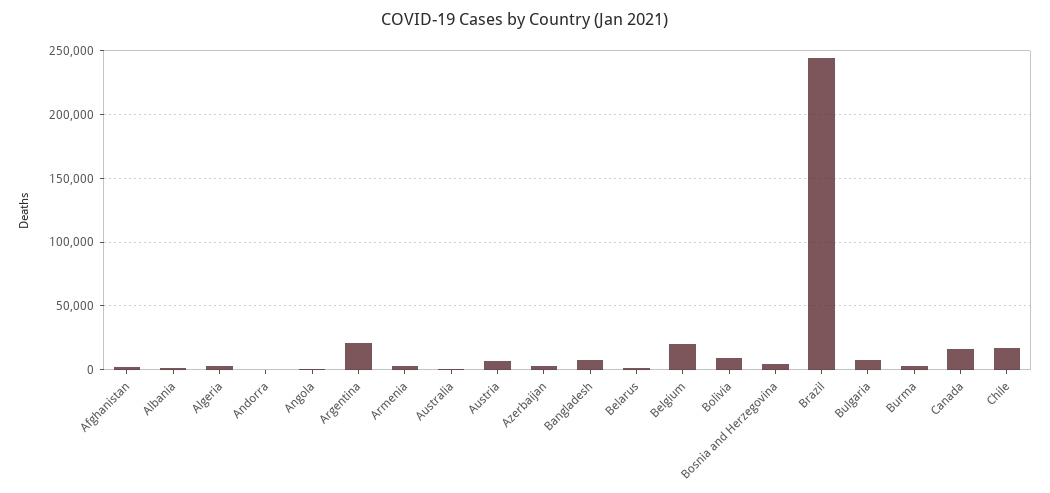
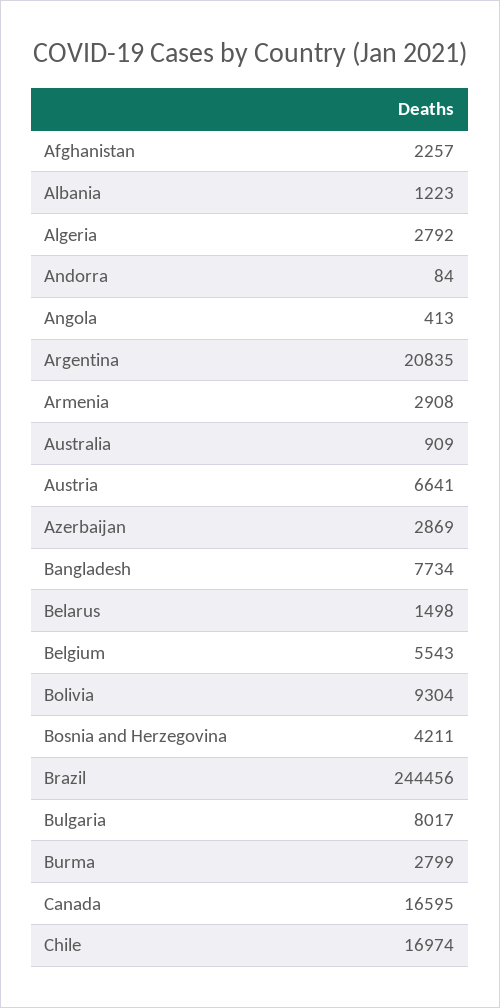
  {
    "Afghanistan": 2257,
    "Albania": 1223,
    "Algeria": 2792,
    "Andorra": 84,
    "Angola": 413,
    "Argentina": 20835,
    "Armenia": 2908,
    "Australia": 909,
    "Austria": 6641,
    "Azerbaijan": 2869,
    "Bangladesh": 7734,
    "Belarus": 1498,
-   "Belgium": 20000,
+   "Belgium": 5543,
    "Bolivia": 9304,
    "Bosnia and Herzegovina": 4211,
    "Brazil": 244456,
    "Bulgaria": 8017,
    "Burma": 2799,
    "Canada": 16595,
    "Chile": 16974
  }

